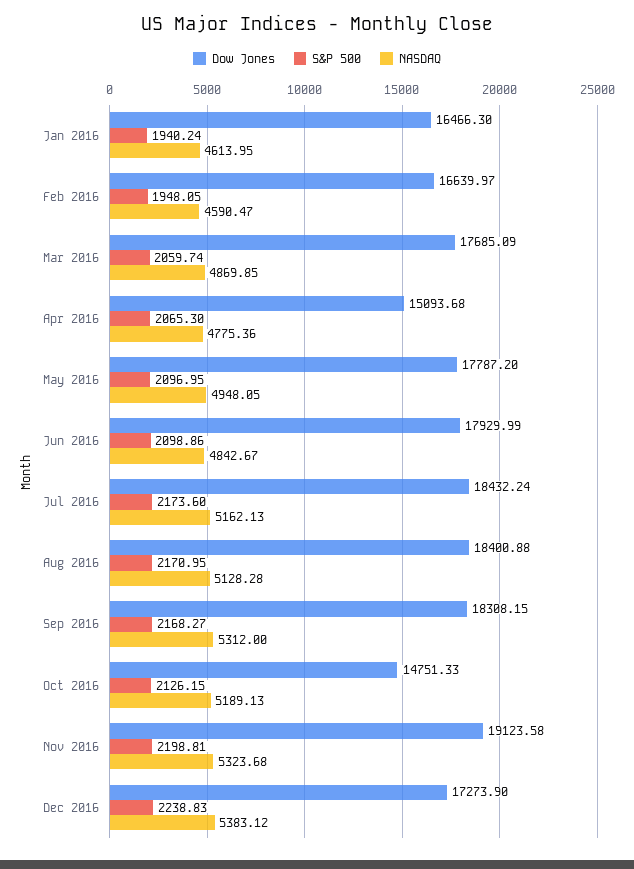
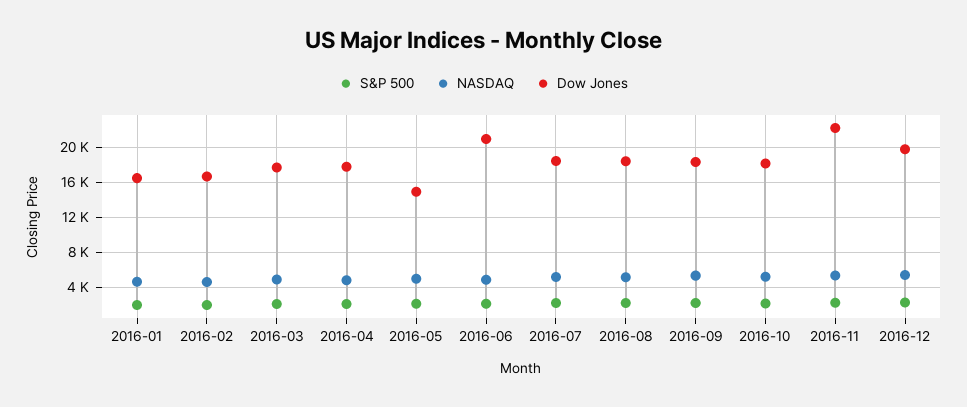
  {
    "Dow Jones": {
      "Jan 2016": 16466.3,
      "Feb 2016": 16639.97,
      "Mar 2016": 17685.09,
-     "Apr 2016": 15093.68,
+     "Apr 2016": 18000,
-     "May 2016": 17787.2,
+     "May 2016": 15000,
-     "Jun 2016": 17929.99,
+     "Jun 2016": 21000,
      "Jul 2016": 18432.24,
      "Aug 2016": 18400.88,
      "Sep 2016": 18308.15,
-     "Oct 2016": 14751.33,
+     "Oct 2016": 18000,
-     "Nov 2016": 19123.58,
+     "Nov 2016": 22000,
-     "Dec 2016": 17273.9
+     "Dec 2016": 20000
    },
    "S&P 500": {
      "Jan 2016": 1940.24,
      "Feb 2016": 1948.05,
      "Mar 2016": 2059.74,
      "Apr 2016": 2065.3,
      "May 2016": 2096.95,
      "Jun 2016": 2098.86,
      "Jul 2016": 2173.6,
      "Aug 2016": 2170.95,
      "Sep 2016": 2168.27,
      "Oct 2016": 2126.15,
      "Nov 2016": 2198.81,
      "Dec 2016": 2238.83
    },
    "NASDAQ": {
      "Jan 2016": 4613.95,
      "Feb 2016": 4590.47,
      "Mar 2016": 4869.85,
      "Apr 2016": 4775.36,
      "May 2016": 4948.05,
      "Jun 2016": 4842.67,
      "Jul 2016": 5162.13,
      "Aug 2016": 5128.28,
      "Sep 2016": 5312,
      "Oct 2016": 5189.13,
      "Nov 2016": 5323.68,
      "Dec 2016": 5383.12
    }
  }

